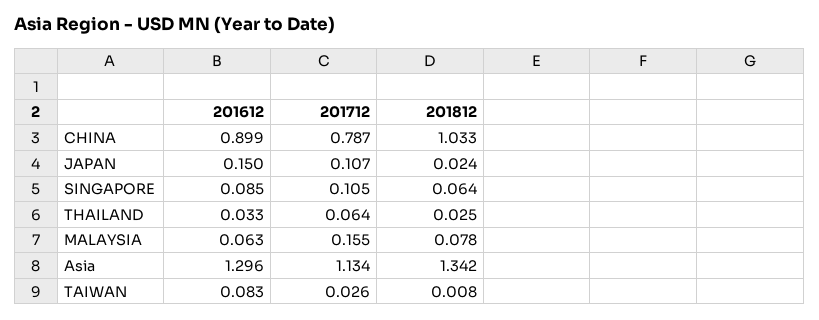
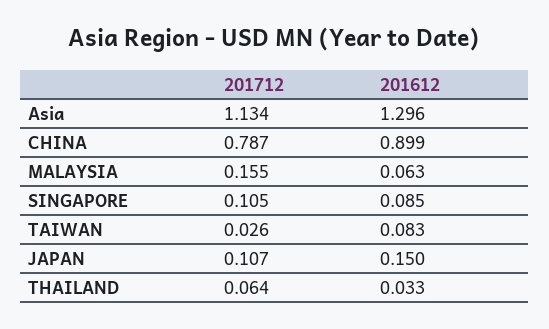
  {
    "201612": {
      "CHINA": 0.899,
      "JAPAN": 0.15,
      "SINGAPORE": 0.085,
      "THAILAND": 0.033,
      "MALAYSIA": 0.063,
      "Asia": 1.296,
      "TAIWAN": 0.083
    },
    "201712": {
      "CHINA": 0.787,
      "JAPAN": 0.107,
      "SINGAPORE": 0.105,
      "THAILAND": 0.064,
      "MALAYSIA": 0.155,
      "Asia": 1.134,
      "TAIWAN": 0.026
-   },
+   }
-   "201812": {
-     "CHINA": 1.033,
-     "JAPAN": 0.024,
-     "SINGAPORE": 0.064,
-     "THAILAND": 0.025,
-     "MALAYSIA": 0.078,
-     "Asia": 1.342,
-     "TAIWAN": 0.008
-   }
  }

